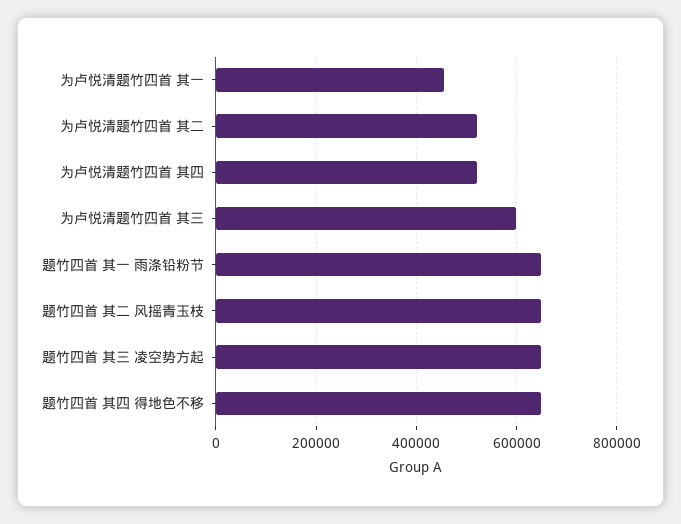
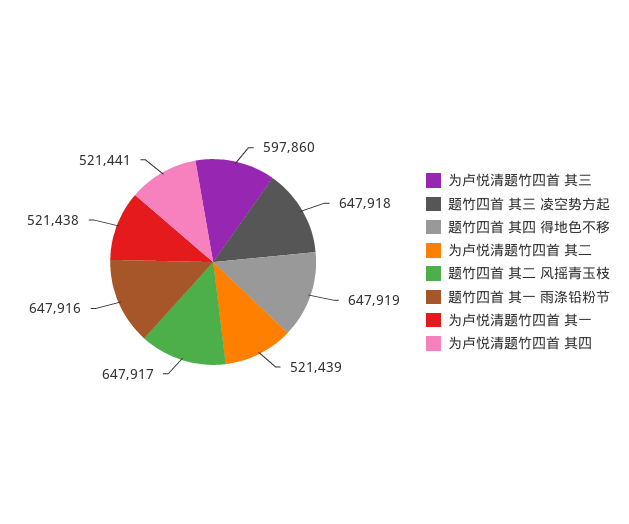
  {
-   "为卢悦清题竹四首 其一": 460000,
+   "为卢悦清题竹四首 其一": 521438,
    "为卢悦清题竹四首 其二": 521439,
    "为卢悦清题竹四首 其四": 521441,
    "为卢悦清题竹四首 其三": 597860,
    "题竹四首 其一 雨涤铅粉节": 647916,
    "题竹四首 其二 风摇青玉枝": 647917,
    "题竹四首 其三 凌空势方起": 647918,
    "题竹四首 其四 得地色不移": 647919
  }

